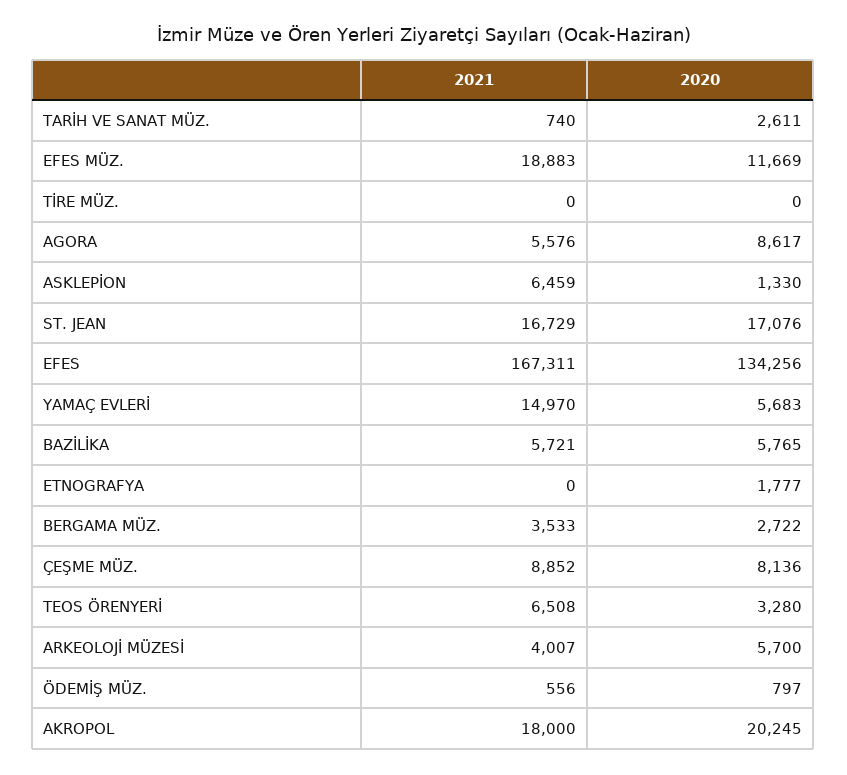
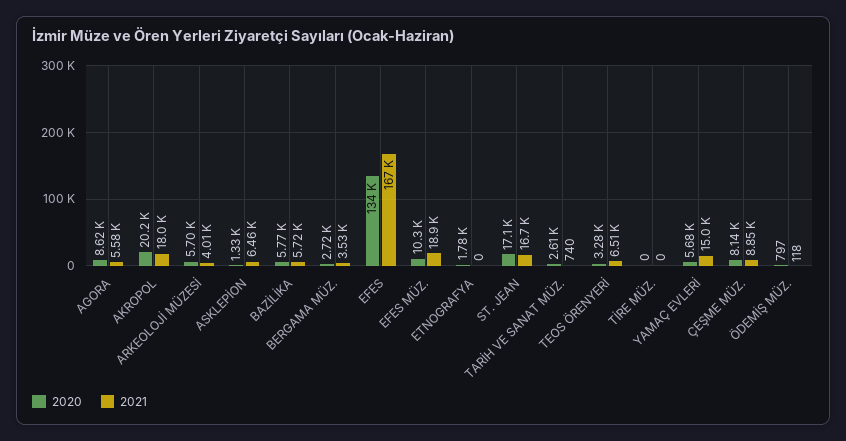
  {
    "2021": {
      "TARİH VE SANAT MÜZ.": 740,
      "EFES MÜZ.": 18883,
      "TİRE MÜZ.": 0,
      "AGORA": 5576,
      "ASKLEPİON": 6459,
      "ST. JEAN": 16729,
      "EFES": 167311,
      "YAMAÇ EVLERİ": 14970,
      "BAZİLİKA": 5721,
      "ETNOGRAFYA": 0,
      "BERGAMA MÜZ.": 3533,
      "ÇEŞME MÜZ.": 8852,
      "TEOS ÖRENYERİ": 6508,
      "ARKEOLOJİ MÜZESİ": 4007,
-     "ÖDEMİŞ MÜZ.": 556,
+     "ÖDEMİŞ MÜZ.": 118,
      "AKROPOL": 18000
    },
    "2020": {
      "TARİH VE SANAT MÜZ.": 2611,
-     "EFES MÜZ.": 11669,
+     "EFES MÜZ.": 10300,
      "TİRE MÜZ.": 0,
      "AGORA": 8617,
      "ASKLEPİON": 1330,
      "ST. JEAN": 17076,
      "EFES": 134256,
      "YAMAÇ EVLERİ": 5683,
      "BAZİLİKA": 5765,
      "ETNOGRAFYA": 1777,
      "BERGAMA MÜZ.": 2722,
      "ÇEŞME MÜZ.": 8136,
      "TEOS ÖRENYERİ": 3280,
      "ARKEOLOJİ MÜZESİ": 5700,
      "ÖDEMİŞ MÜZ.": 797,
      "AKROPOL": 20245
    }
  }

